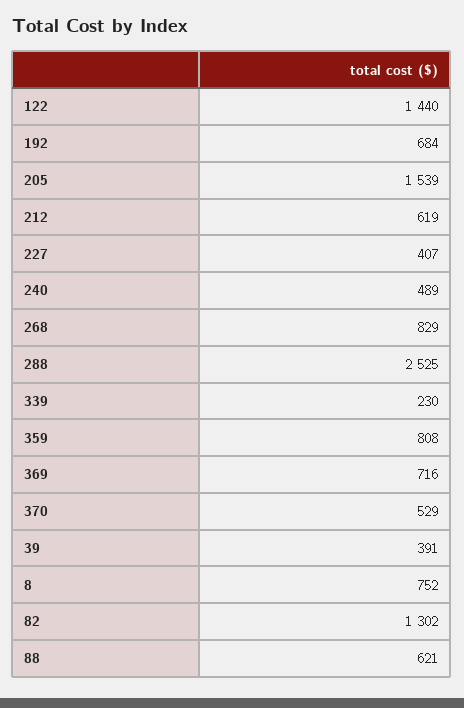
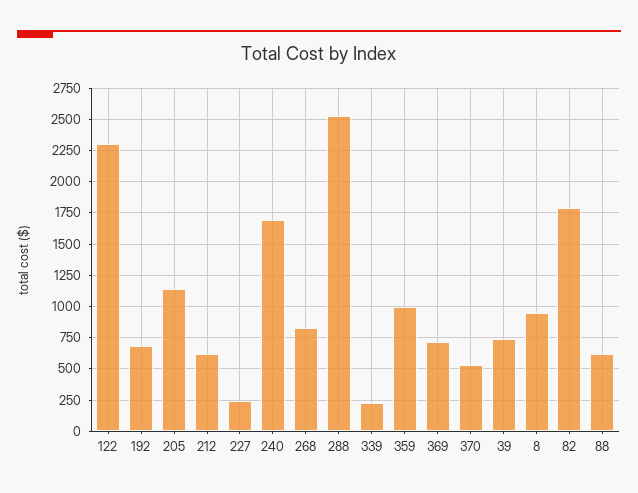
  {
-   "122": 1440,
+   "122": 2300,
    "192": 684,
-   "205": 1539,
+   "205": 1150,
    "212": 619,
-   "227": 407,
+   "227": 250,
-   "240": 489,
+   "240": 1700,
    "268": 829,
    "288": 2525,
    "339": 230,
-   "359": 808,
+   "359": 1000,
    "369": 716,
    "370": 529,
-   "39": 391,
+   "39": 750,
-   "8": 752,
+   "8": 950,
-   "82": 1302,
+   "82": 1800,
    "88": 621
  }

